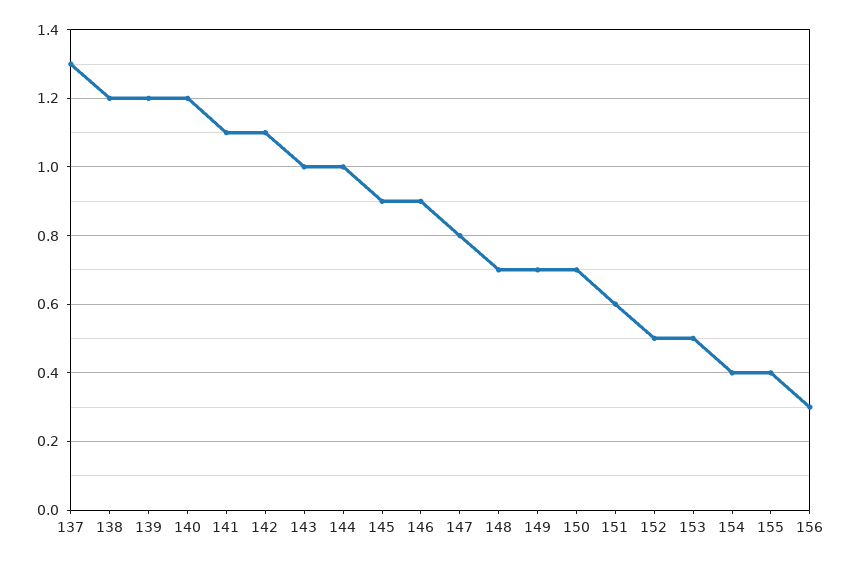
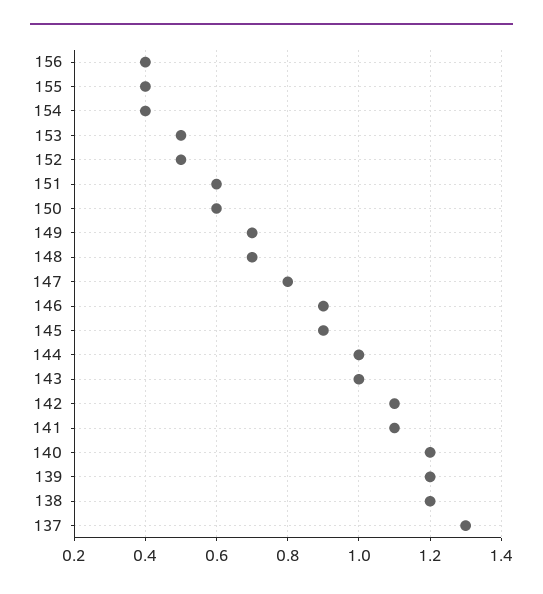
  {
    "137": 1.3,
    "138": 1.2,
    "139": 1.2,
    "140": 1.2,
    "141": 1.1,
    "142": 1.1,
    "143": 1,
    "144": 1,
    "145": 0.9,
    "146": 0.9,
    "147": 0.8,
    "148": 0.7,
    "149": 0.7,
-   "150": 0.7,
+   "150": 0.6,
    "151": 0.6,
    "152": 0.5,
    "153": 0.5,
    "154": 0.4,
    "155": 0.4,
-   "156": 0.3
+   "156": 0.4
  }

